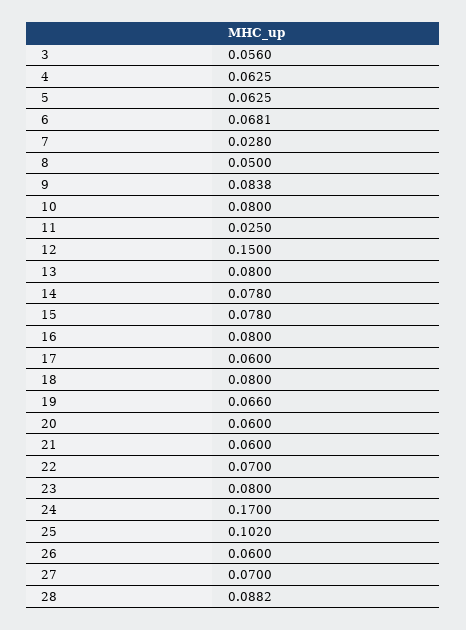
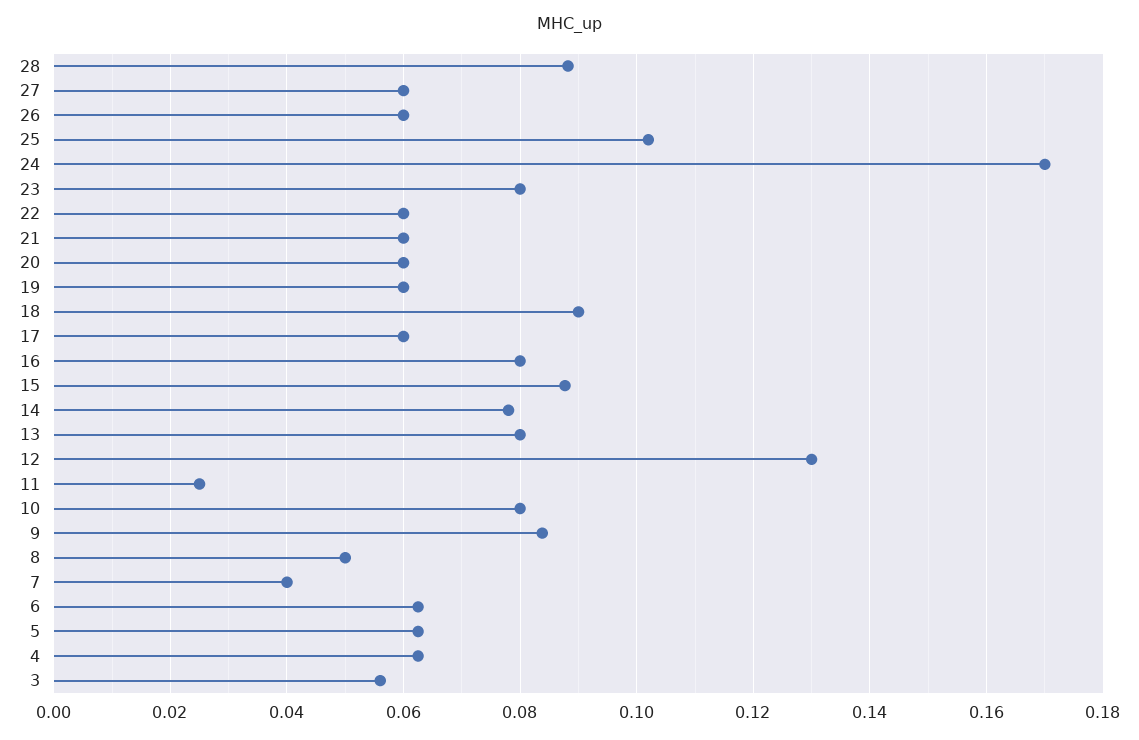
  {
    "3": 0.056,
    "4": 0.0625,
    "5": 0.0625,
-   "6": 0.0681,
+   "6": 0.062,
-   "7": 0.028,
+   "7": 0.04,
    "8": 0.05,
    "9": 0.0838,
    "10": 0.08,
    "11": 0.025,
-   "12": 0.15,
+   "12": 0.13,
    "13": 0.08,
    "14": 0.078,
-   "15": 0.078,
+   "15": 0.088,
    "16": 0.08,
    "17": 0.06,
-   "18": 0.08,
+   "18": 0.09,
-   "19": 0.066,
+   "19": 0.06,
    "20": 0.06,
    "21": 0.06,
-   "22": 0.07,
+   "22": 0.06,
    "23": 0.08,
    "24": 0.17,
    "25": 0.102,
    "26": 0.06,
-   "27": 0.07,
+   "27": 0.06,
    "28": 0.0882
  }

